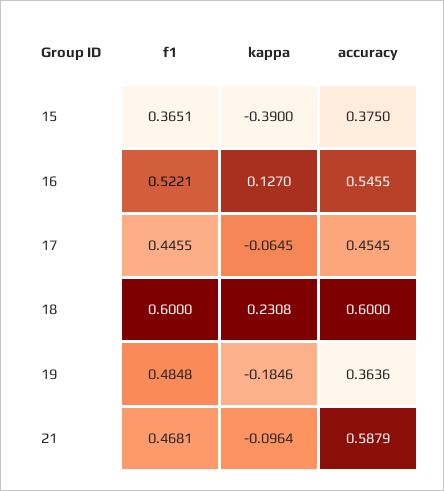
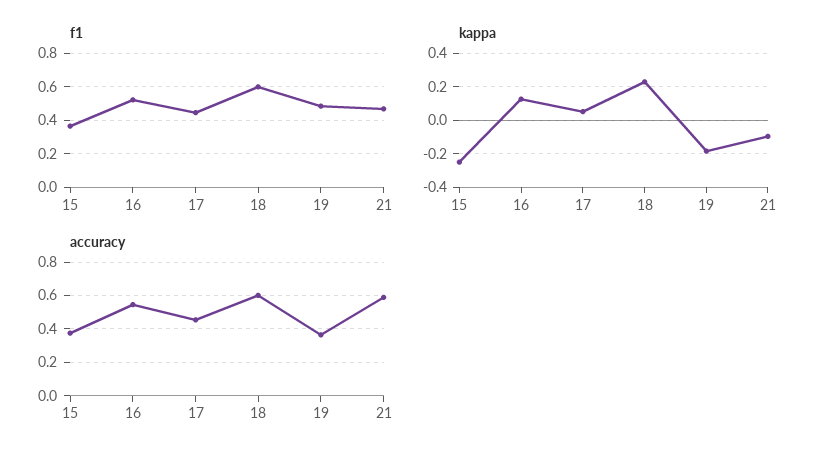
  {
    "f1": {
      "15": 0.3651,
      "16": 0.5221,
      "17": 0.4455,
      "18": 0.6,
      "19": 0.4848,
      "21": 0.4681
    },
    "kappa": {
-     "15": -0.39,
+     "15": -0.25,
      "16": 0.127,
-     "17": -0.0645,
+     "17": 0.05,
      "18": 0.2308,
      "19": -0.1846,
      "21": -0.0964
    },
    "accuracy": {
      "15": 0.375,
      "16": 0.5455,
      "17": 0.4545,
      "18": 0.6,
      "19": 0.3636,
      "21": 0.5879
    }
  }

